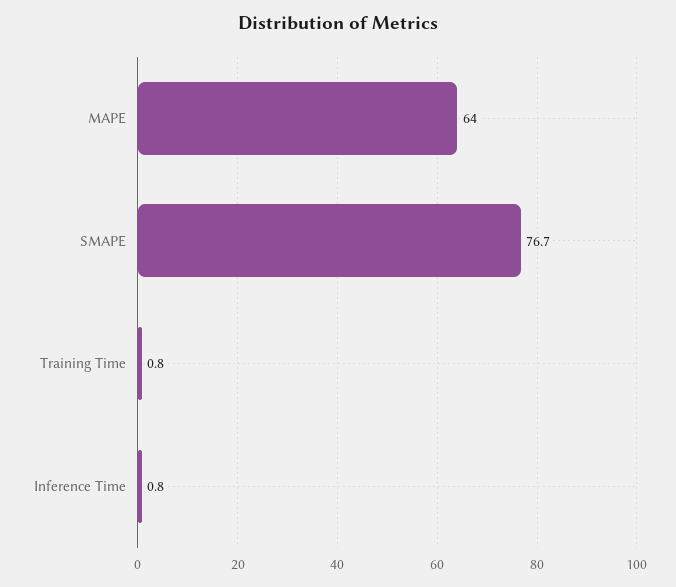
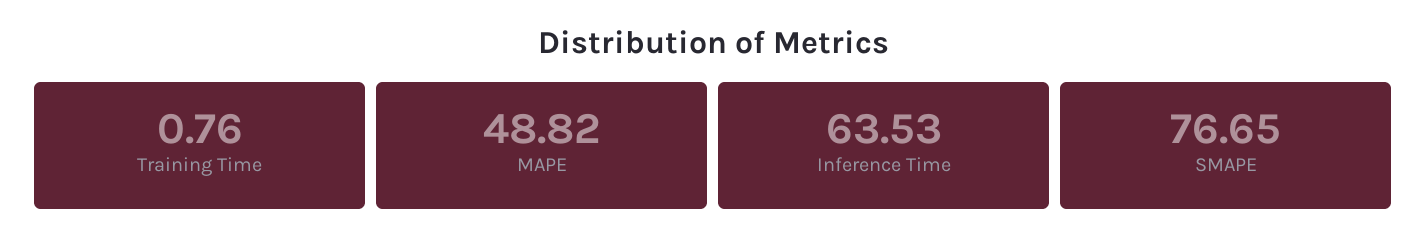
  {
-   "MAPE": 64,
+   "MAPE": 48.82,
    "SMAPE": 76.65,
    "Training Time": 0.76,
-   "Inference Time": 0.8
+   "Inference Time": 63.53
  }

